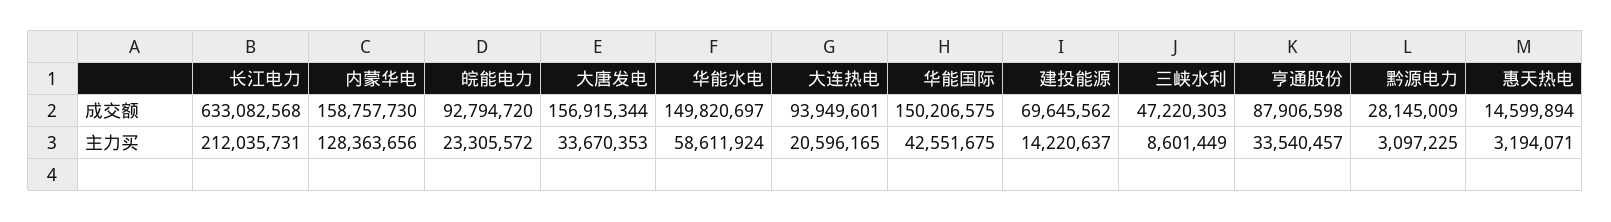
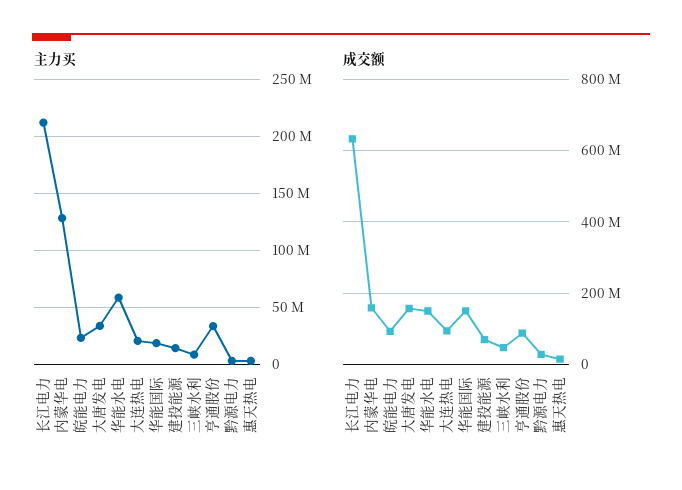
  {
    "成交额": {
      "长江电力": 633082568,
      "内蒙华电": 158757730,
      "皖能电力": 92794720,
      "大唐发电": 156915344,
      "华能水电": 149820697,
      "大连热电": 93949601,
      "华能国际": 150206575,
      "建投能源": 69645562,
      "三峡水利": 47220303,
      "亨通股份": 87906598,
      "黔源电力": 28145009,
      "惠天热电": 14599894
    },
    "主力买": {
      "长江电力": 212035731,
      "内蒙华电": 128363656,
      "皖能电力": 23305572,
      "大唐发电": 33670353,
      "华能水电": 58611924,
      "大连热电": 20596165,
-     "华能国际": 42551675,
+     "华能国际": 20000000,
      "建投能源": 14220637,
      "三峡水利": 8601449,
      "亨通股份": 33540457,
      "黔源电力": 3097225,
      "惠天热电": 3194071
    }
  }

